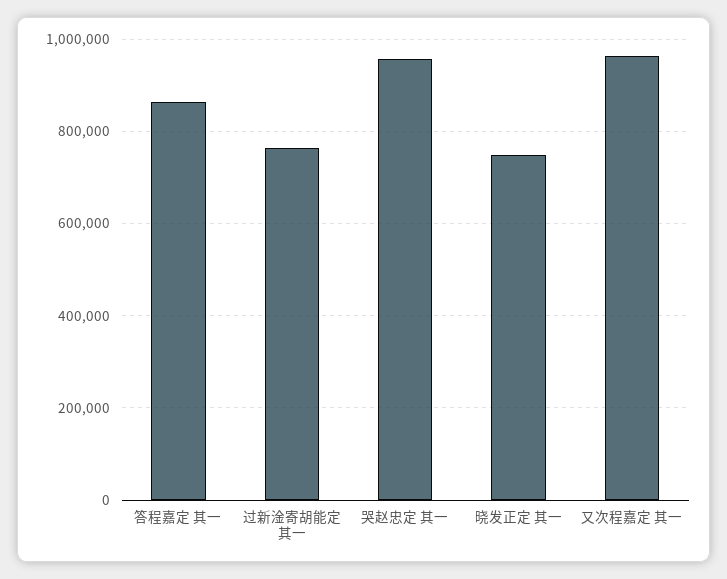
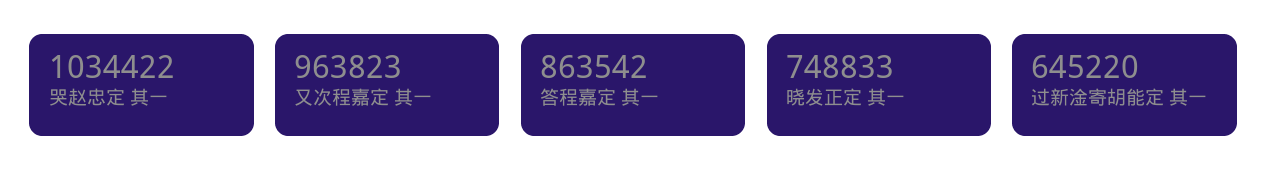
  {
    "答程嘉定 其一": 863542,
-   "过新淦寄胡能定 其一": 760000,
+   "过新淦寄胡能定 其一": 645220,
-   "哭赵忠定 其一": 960000,
+   "哭赵忠定 其一": 1034422,
    "晓发正定 其一": 748833,
    "又次程嘉定 其一": 963823
  }

